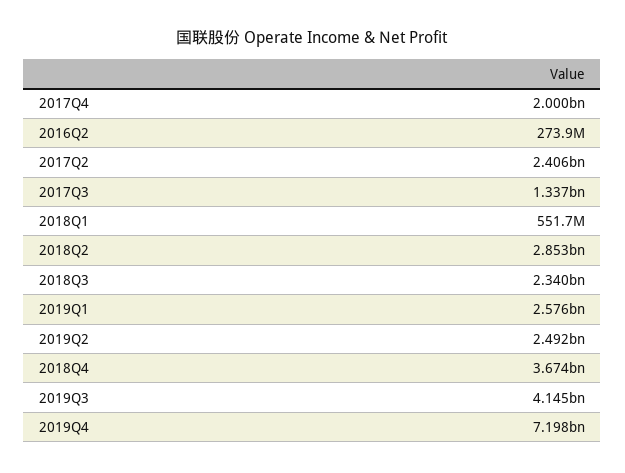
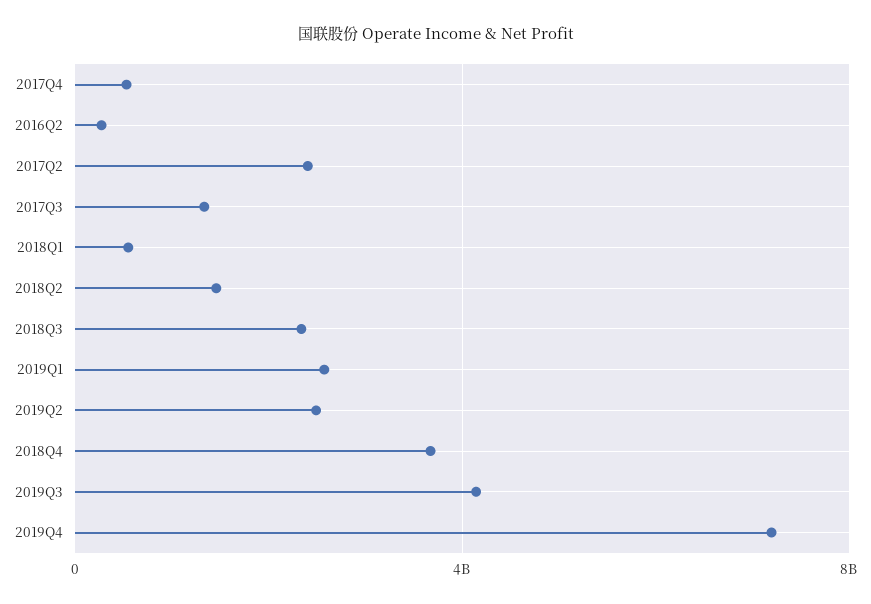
  {
-   "2017Q4": 2000000000,
+   "2017Q4": 500000000,
    "2016Q2": 273900000,
    "2017Q2": 2406000000,
    "2017Q3": 1337000000,
    "2018Q1": 551700000,
-   "2018Q2": 2853000000,
+   "2018Q2": 1500000000,
    "2018Q3": 2340000000,
    "2019Q1": 2576000000,
    "2019Q2": 2492000000,
    "2018Q4": 3674000000,
    "2019Q3": 4145000000,
    "2019Q4": 7198000000
  }

